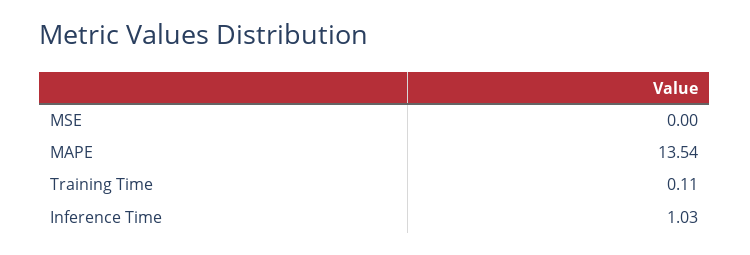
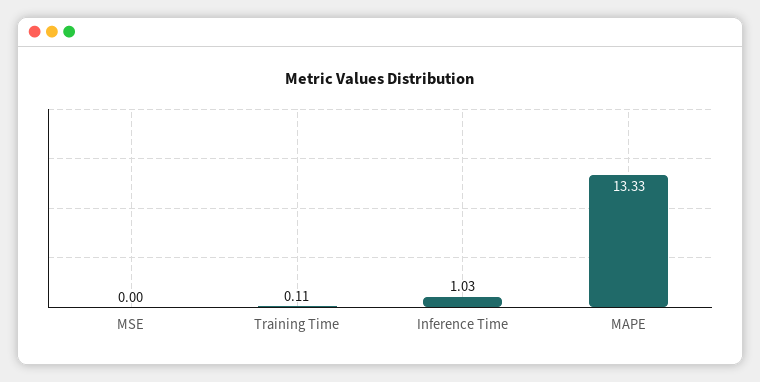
  {
    "MSE": 0,
-   "MAPE": 13.54,
+   "MAPE": 13.33,
    "Training Time": 0.11,
    "Inference Time": 1.03
  }

